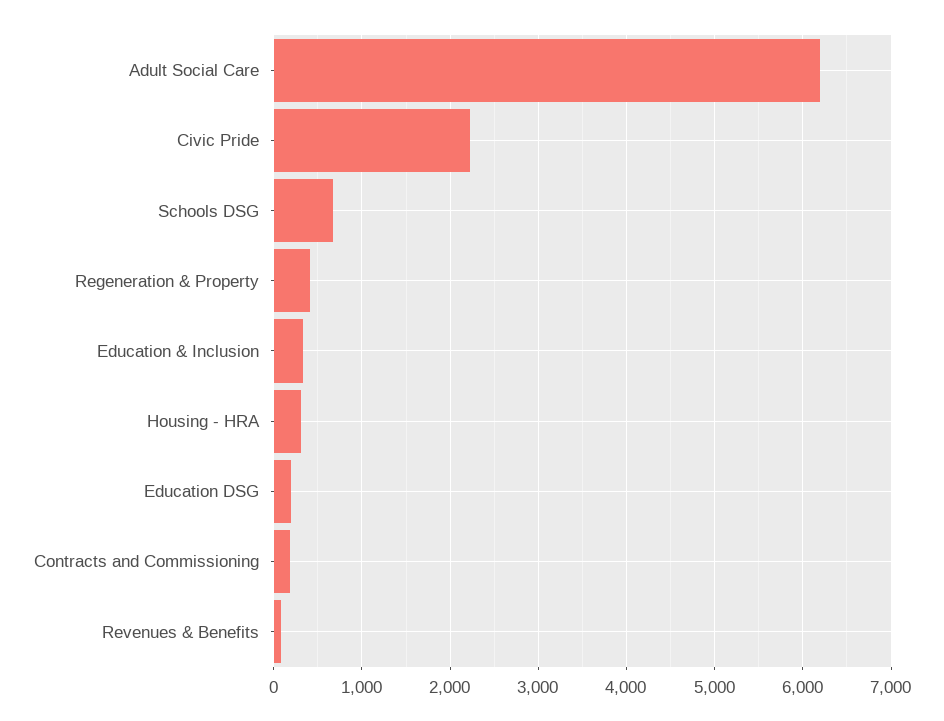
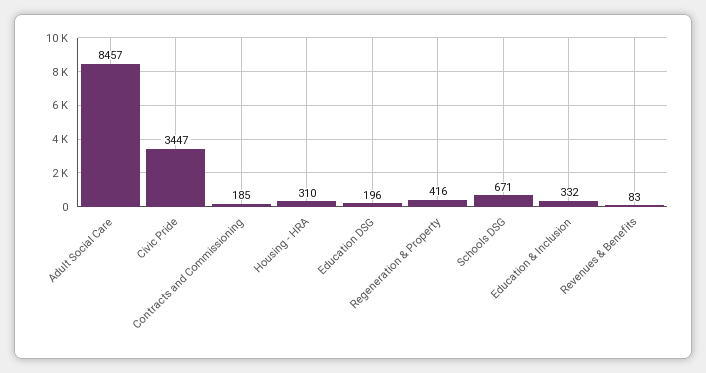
  {
-   "Adult Social Care": 6200,
+   "Adult Social Care": 8457,
-   "Civic Pride": 2200,
+   "Civic Pride": 3447,
    "Schools DSG": 671,
    "Regeneration & Property": 416,
    "Education & Inclusion": 332,
    "Housing - HRA": 310,
    "Education DSG": 196,
    "Contracts and Commissioning": 185,
    "Revenues & Benefits": 83
  }

